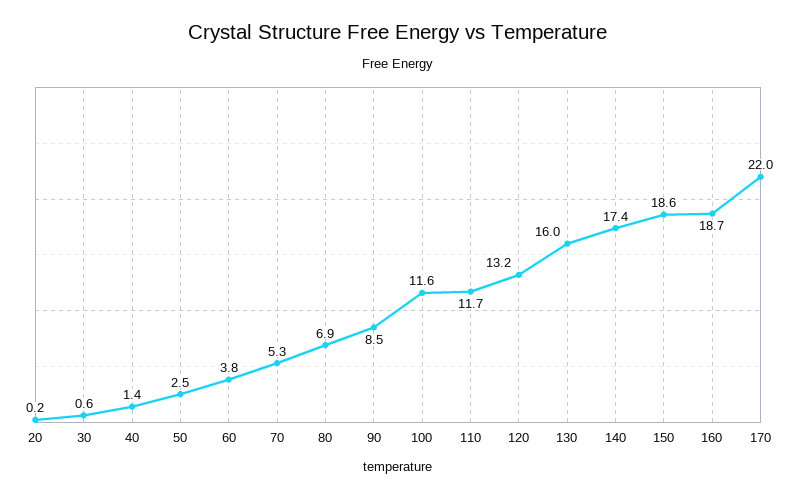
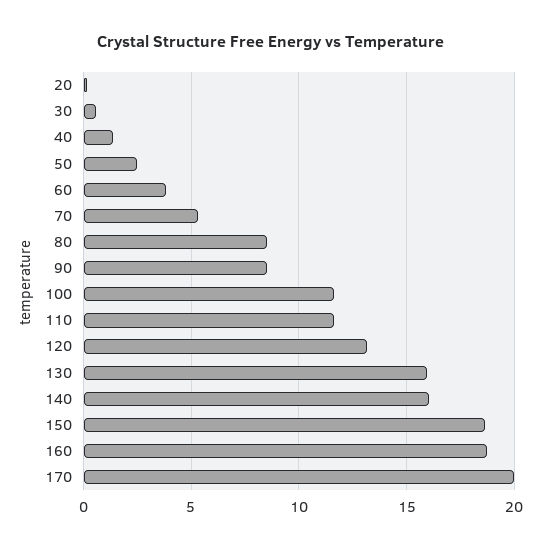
  {
    "20": 0.2,
    "30": 0.6,
    "40": 1.4,
    "50": 2.5,
    "60": 3.8,
    "70": 5.3,
-   "80": 6.9,
+   "80": 8.5,
    "90": 8.5,
    "100": 11.6,
    "110": 11.7,
    "120": 13.2,
    "130": 16,
-   "140": 17.4,
+   "140": 16,
    "150": 18.6,
    "160": 18.7,
-   "170": 22
+   "170": 20
  }

